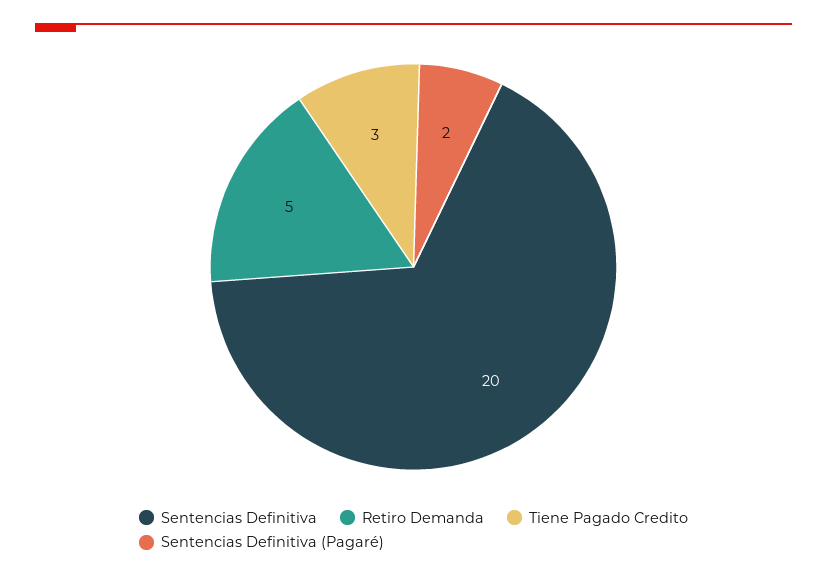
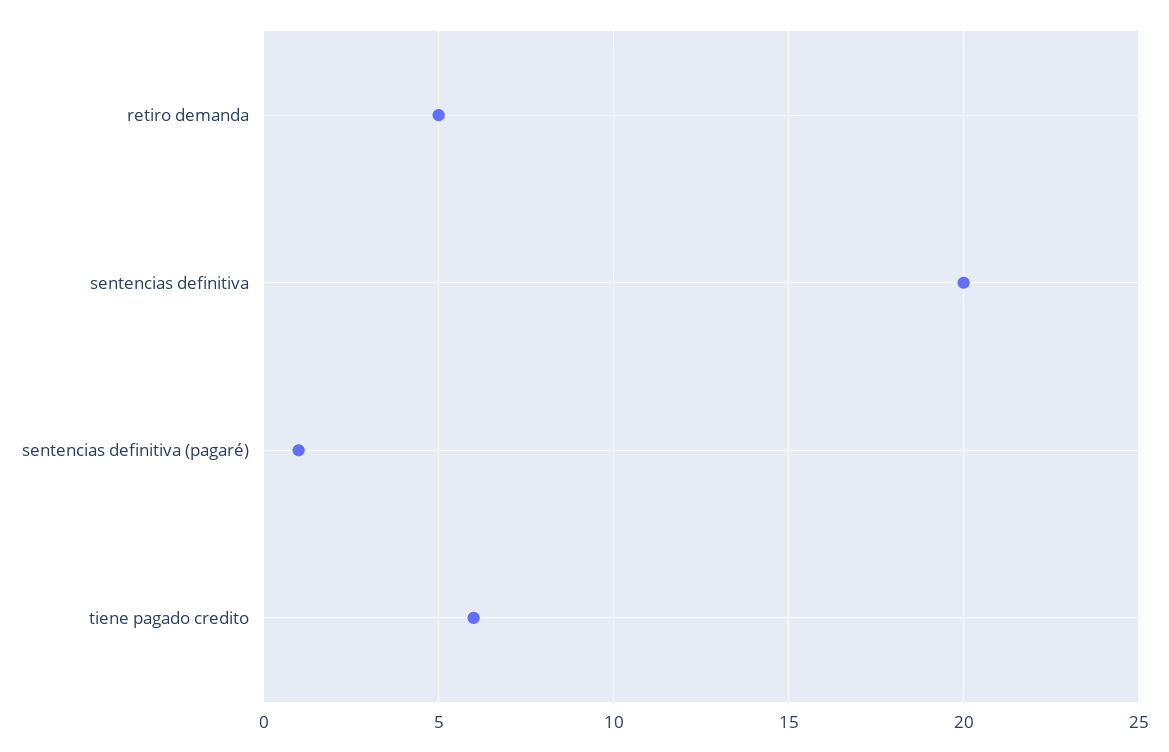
  {
    "Sentencias Definitiva": 20,
    "Retiro Demanda": 5,
-   "Tiene Pagado Credito": 3,
+   "Tiene Pagado Credito": 6,
-   "Sentencias Definitiva (Pagaré)": 2
+   "Sentencias Definitiva (Pagaré)": 1
  }

